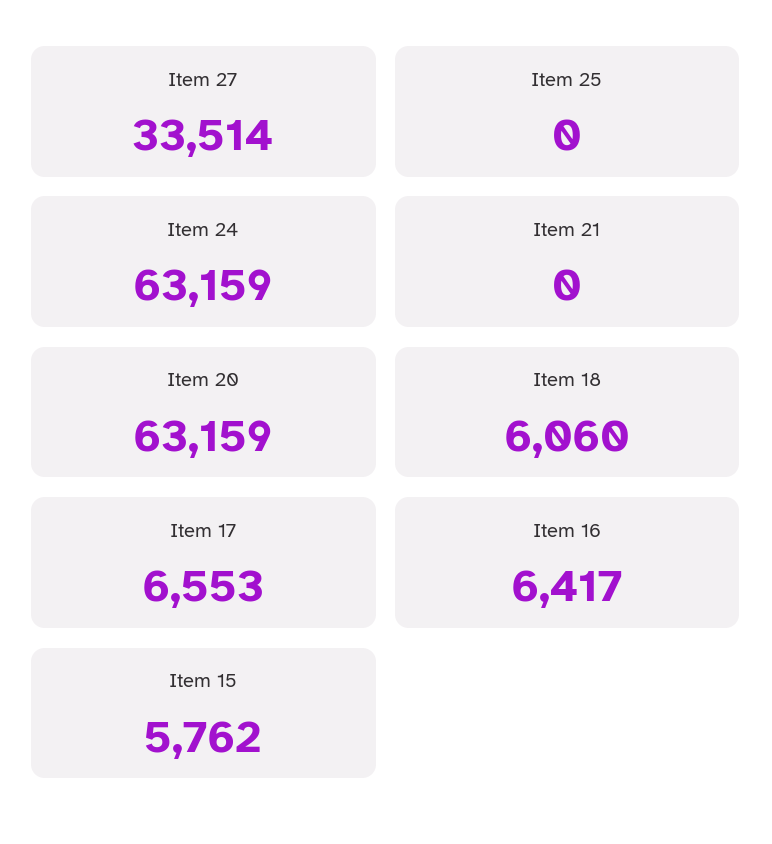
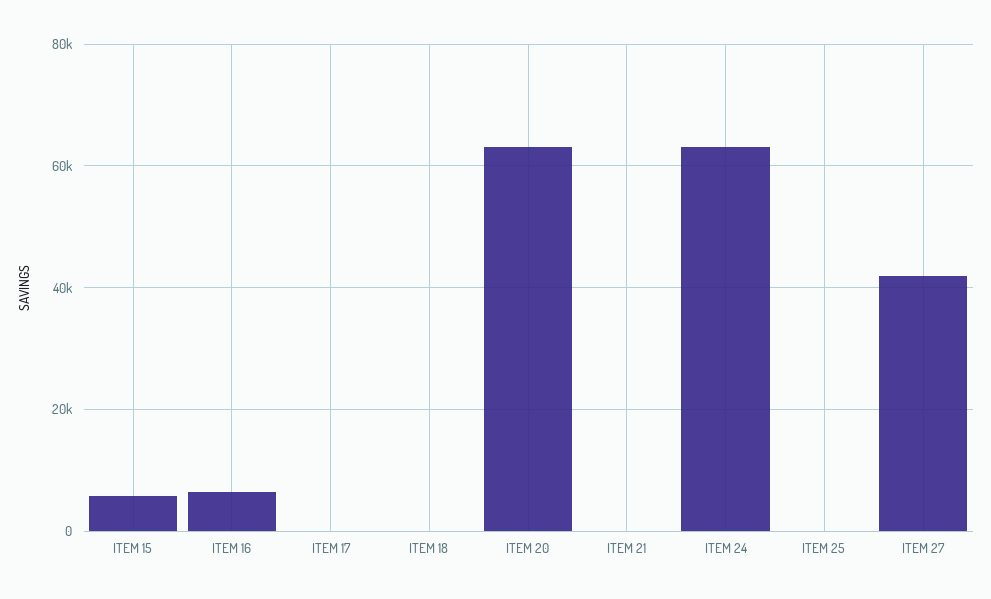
  {
-   "Item 27": 33514,
+   "Item 27": 42000,
    "Item 25": 0,
    "Item 24": 63159,
    "Item 21": 0,
    "Item 20": 63159,
-   "Item 18": 6060,
+   "Item 18": 0,
-   "Item 17": 6553,
+   "Item 17": 0,
    "Item 16": 6417,
    "Item 15": 5762
  }

